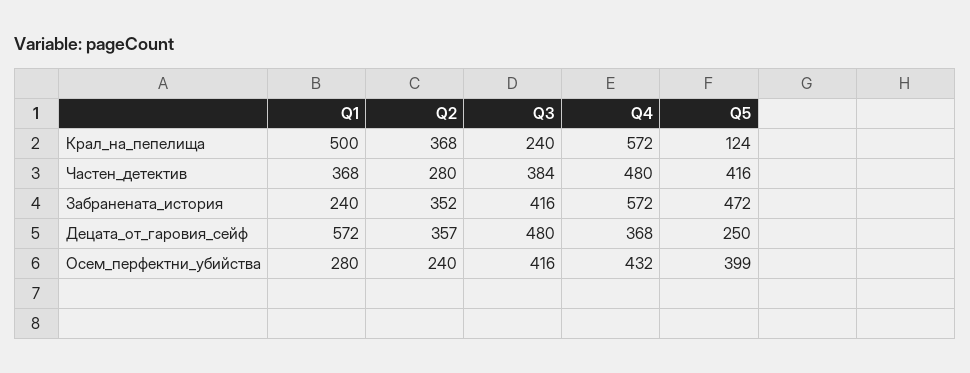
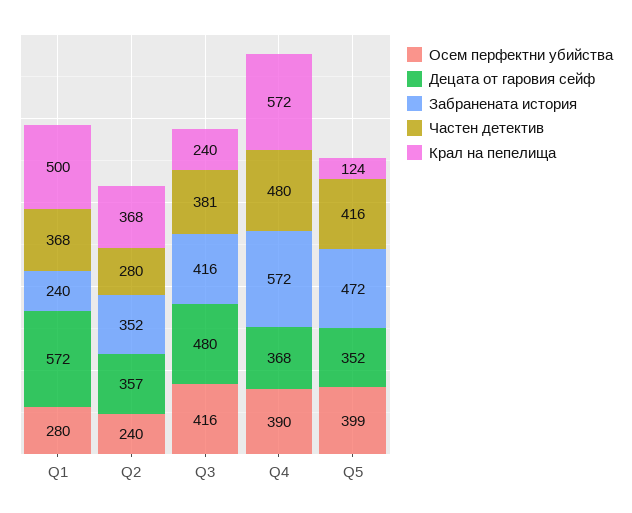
  {
    "Крал_на_пепелища": {
      "Q1": 500,
      "Q2": 368,
      "Q3": 240,
      "Q4": 572,
      "Q5": 124
    },
    "Частен_детектив": {
      "Q1": 368,
      "Q2": 280,
-     "Q3": 384,
+     "Q3": 381,
      "Q4": 480,
      "Q5": 416
    },
    "Забранената_история": {
      "Q1": 240,
      "Q2": 352,
      "Q3": 416,
      "Q4": 572,
      "Q5": 472
    },
    "Децата_от_гаровия_сейф": {
      "Q1": 572,
      "Q2": 357,
      "Q3": 480,
      "Q4": 368,
-     "Q5": 250
+     "Q5": 352
    },
    "Осем_перфектни_убийства": {
      "Q1": 280,
      "Q2": 240,
      "Q3": 416,
-     "Q4": 432,
+     "Q4": 390,
      "Q5": 399
    }
  }

